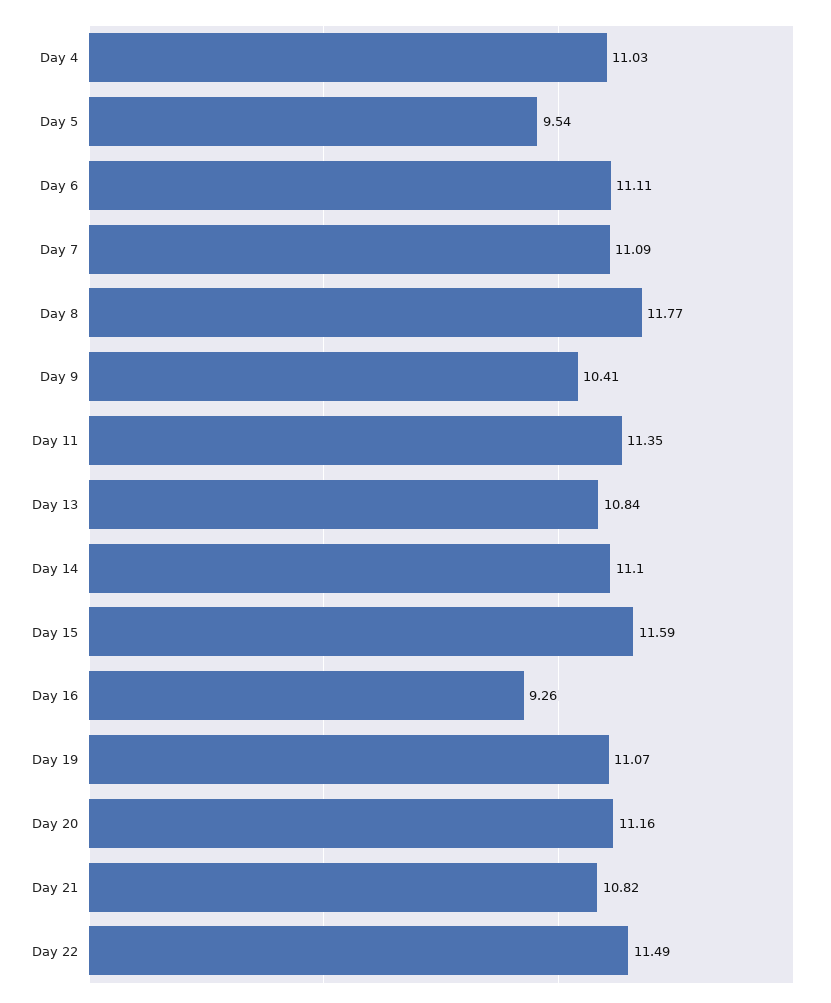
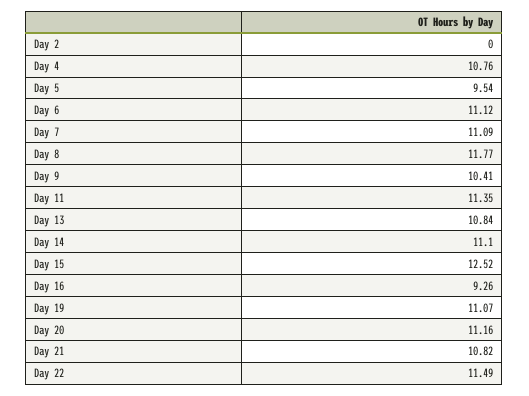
  {
-   "Day 4": 11.03,
+   "Day 4": 10.76,
    "Day 5": 9.54,
-   "Day 6": 11.11,
+   "Day 6": 11.12,
    "Day 7": 11.09,
    "Day 8": 11.77,
    "Day 9": 10.41,
    "Day 11": 11.35,
    "Day 13": 10.84,
    "Day 14": 11.1,
-   "Day 15": 11.59,
+   "Day 15": 12.52,
    "Day 16": 9.26,
    "Day 19": 11.07,
    "Day 20": 11.16,
    "Day 21": 10.82,
-   "Day 22": 11.49
+   "Day 22": 11.49,
+   "Day 2": 0
  }

